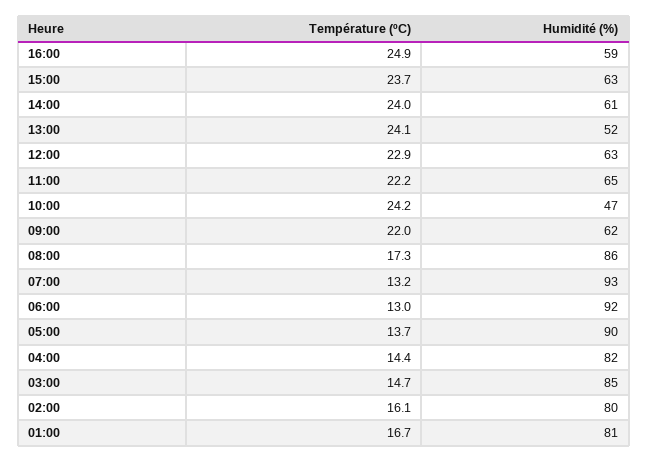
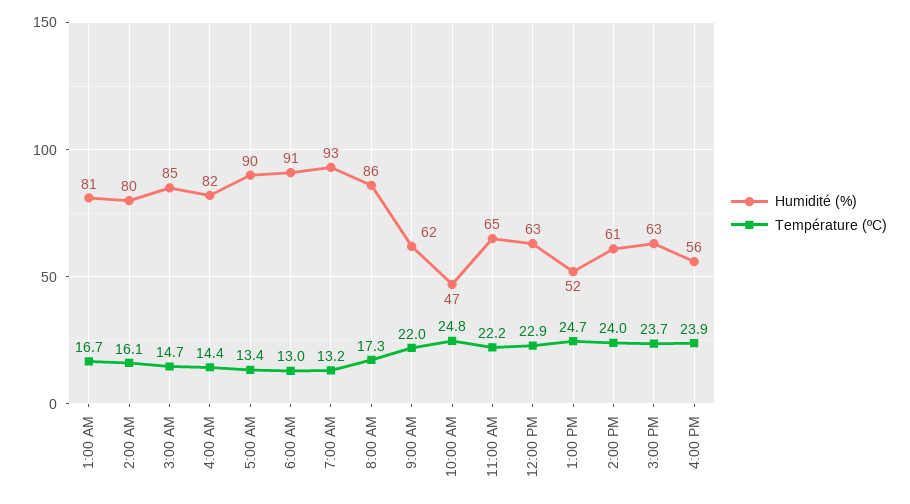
  {
    "Température (ºC)": {
-     "16:00": 24.9,
+     "16:00": 23.9,
      "15:00": 23.7,
      "14:00": 24,
-     "13:00": 24.1,
+     "13:00": 24.7,
      "12:00": 22.9,
      "11:00": 22.2,
-     "10:00": 24.2,
+     "10:00": 24.8,
      "09:00": 22,
      "08:00": 17.3,
      "07:00": 13.2,
      "06:00": 13,
-     "05:00": 13.7,
+     "05:00": 13.4,
      "04:00": 14.4,
      "03:00": 14.7,
      "02:00": 16.1,
      "01:00": 16.7
    },
    "Humidité (%)": {
-     "16:00": 59,
+     "16:00": 56,
      "15:00": 63,
      "14:00": 61,
      "13:00": 52,
      "12:00": 63,
      "11:00": 65,
      "10:00": 47,
      "09:00": 62,
      "08:00": 86,
      "07:00": 93,
-     "06:00": 92,
+     "06:00": 91,
      "05:00": 90,
      "04:00": 82,
      "03:00": 85,
      "02:00": 80,
      "01:00": 81
    }
  }

